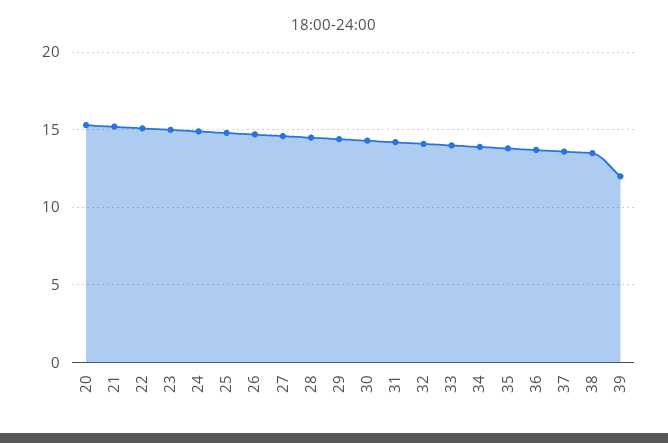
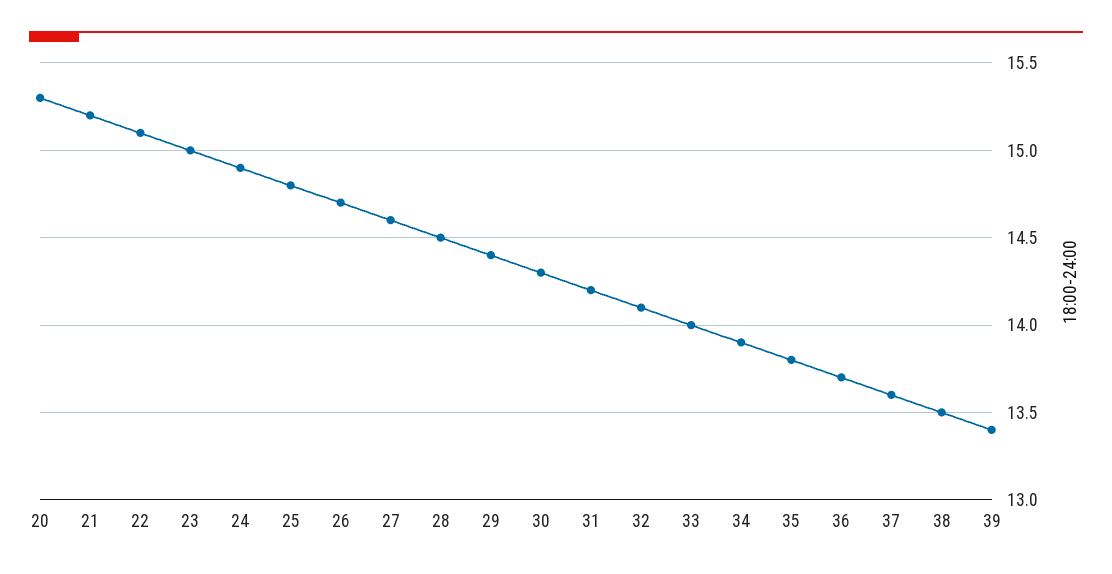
  {
    "20": 15.3,
    "21": 15.2,
    "22": 15.1,
    "23": 15,
    "24": 14.9,
    "25": 14.8,
    "26": 14.7,
    "27": 14.6,
    "28": 14.5,
    "29": 14.4,
    "30": 14.3,
    "31": 14.2,
    "32": 14.1,
    "33": 14,
    "34": 13.9,
    "35": 13.8,
    "36": 13.7,
    "37": 13.6,
    "38": 13.5,
-   "39": 12
+   "39": 13.4
  }

